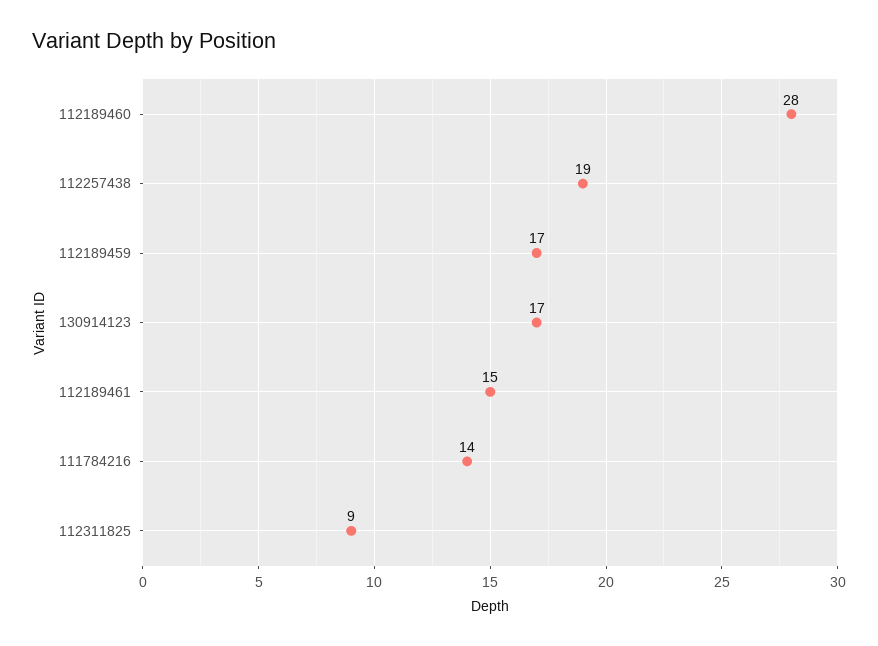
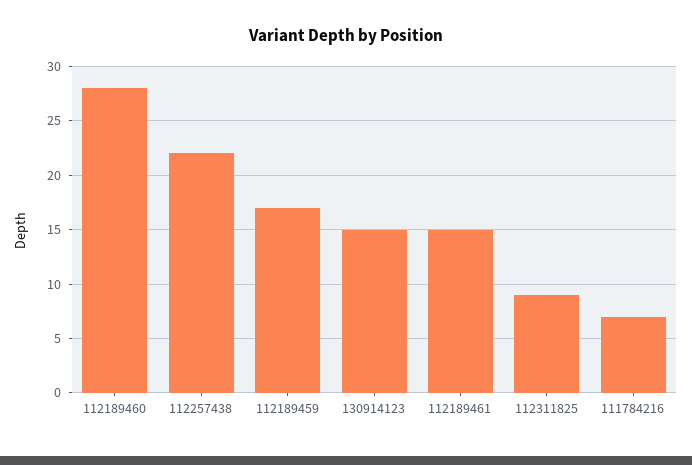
  {
    "112189460": 28,
-   "112257438": 19,
+   "112257438": 22,
    "112189459": 17,
-   "130914123": 17,
+   "130914123": 15,
    "112189461": 15,
-   "111784216": 14,
+   "111784216": 7,
    "112311825": 9
  }

